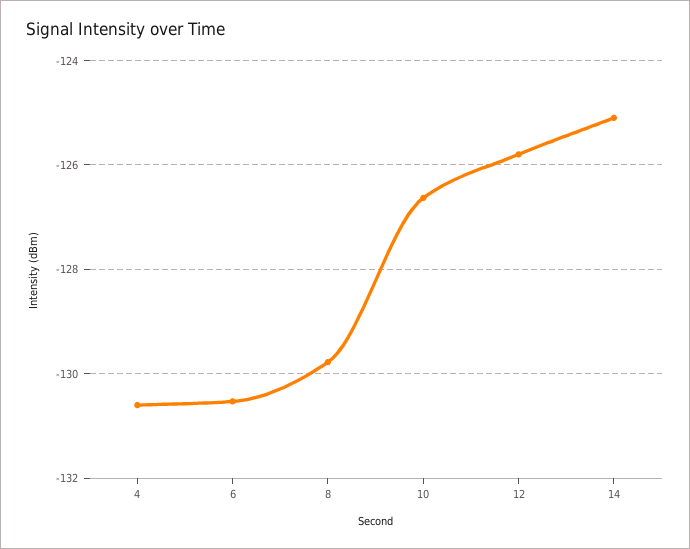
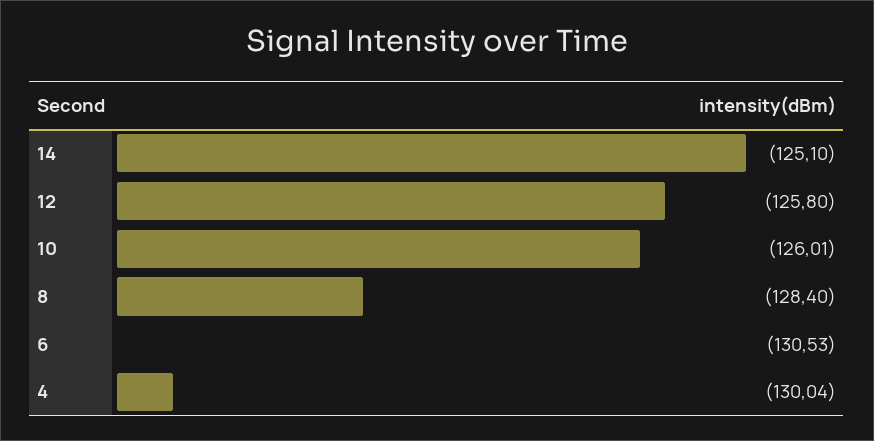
  {
-   "4": -130.6,
+   "4": -130.04,
    "6": -130.53,
-   "8": -129.8,
+   "8": -128.4,
-   "10": -126.6,
+   "10": -126.01,
    "12": -125.8,
    "14": -125.1
  }

